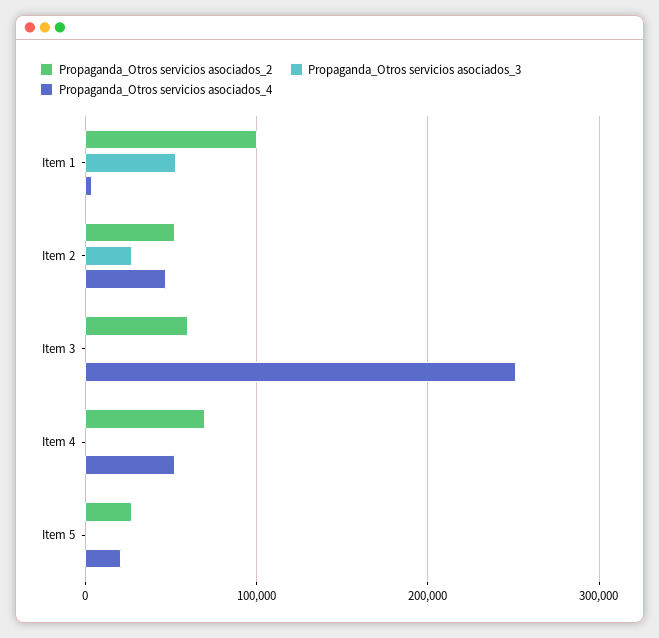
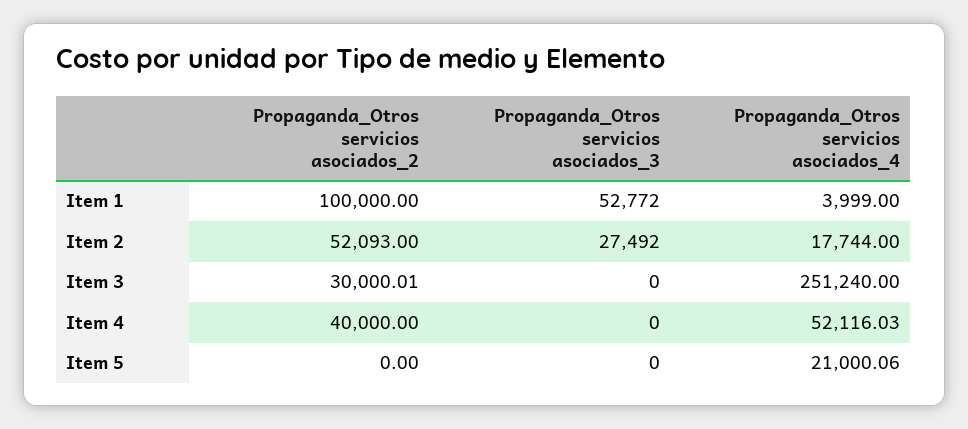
  {
    "Propaganda_Otros servicios asociados_2": {
      "Item 1": 100000,
      "Item 2": 52093,
-     "Item 3": 60000,
+     "Item 3": 30000.01,
-     "Item 4": 70000,
+     "Item 4": 40000,
-     "Item 5": 30000
+     "Item 5": 0
    },
    "Propaganda_Otros servicios asociados_3": {
      "Item 1": 52772,
      "Item 2": 27492,
      "Item 3": 0,
      "Item 4": 0,
      "Item 5": 0
    },
    "Propaganda_Otros servicios asociados_4": {
      "Item 1": 3999,
-     "Item 2": 50000,
+     "Item 2": 17744,
      "Item 3": 251240,
      "Item 4": 52116.03,
      "Item 5": 21000.06
    }
  }

